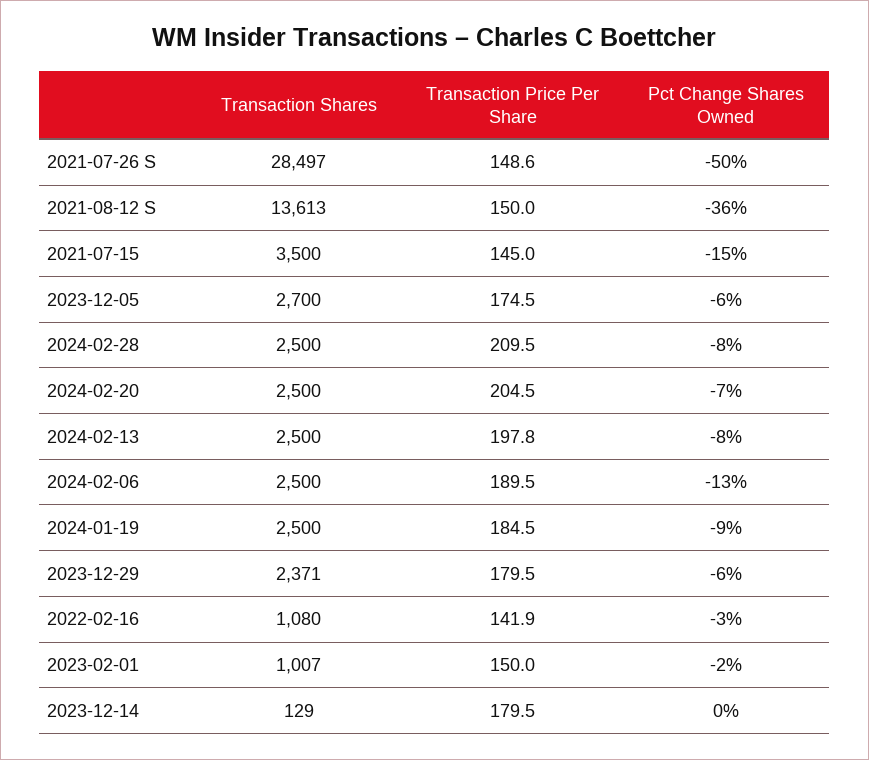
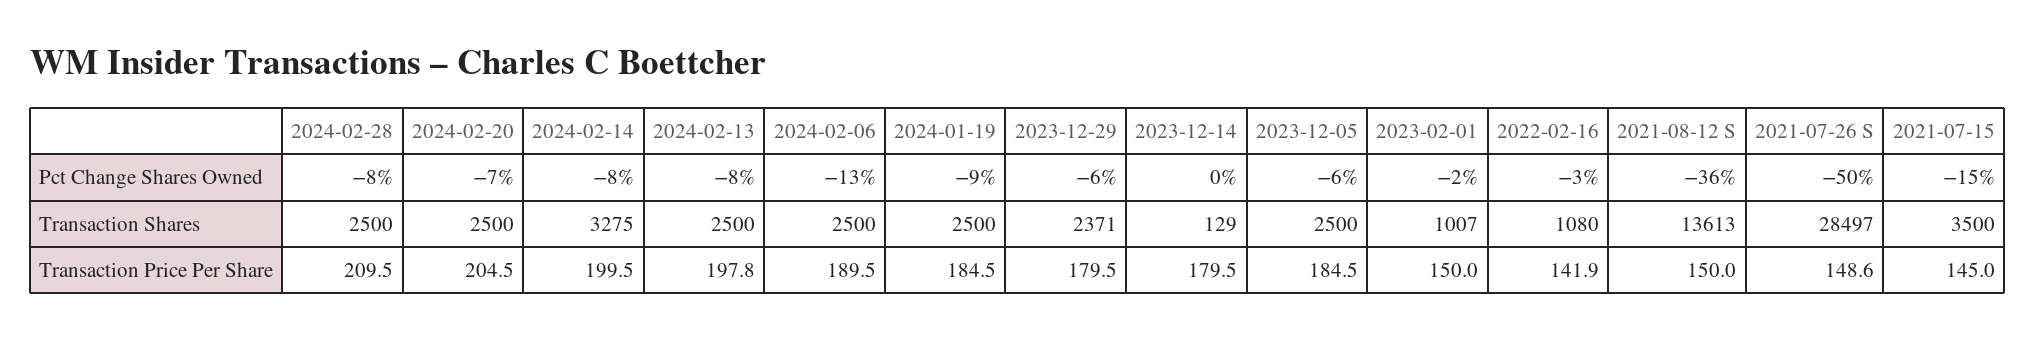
  {
    "Transaction Shares": {
      "2021-07-26 S": 28497,
      "2021-08-12 S": 13613,
      "2021-07-15": 3500,
-     "2023-12-05": 2700,
+     "2023-12-05": 2500,
      "2024-02-28": 2500,
      "2024-02-20": 2500,
      "2024-02-13": 2500,
      "2024-02-06": 2500,
      "2024-01-19": 2500,
      "2023-12-29": 2371,
      "2022-02-16": 1080,
      "2023-02-01": 1007,
-     "2023-12-14": 129
+     "2023-12-14": 129,
+     "2024-02-14": 3275
    },
    "Transaction Price Per Share": {
      "2021-07-26 S": 148.6,
      "2021-08-12 S": 150,
      "2021-07-15": 145,
-     "2023-12-05": 174.5,
+     "2023-12-05": 184.5,
      "2024-02-28": 209.5,
      "2024-02-20": 204.5,
      "2024-02-13": 197.8,
      "2024-02-06": 189.5,
      "2024-01-19": 184.5,
      "2023-12-29": 179.5,
      "2022-02-16": 141.9,
      "2023-02-01": 150,
-     "2023-12-14": 179.5
+     "2023-12-14": 179.5,
+     "2024-02-14": 199.5
    },
    "Pct Change Shares Owned": {
      "2021-07-26 S": -50,
      "2021-08-12 S": -36,
      "2021-07-15": -15,
      "2023-12-05": -6,
      "2024-02-28": -8,
      "2024-02-20": -7,
      "2024-02-13": -8,
      "2024-02-06": -13,
      "2024-01-19": -9,
      "2023-12-29": -6,
      "2022-02-16": -3,
      "2023-02-01": -2,
-     "2023-12-14": 0
+     "2023-12-14": 0,
+     "2024-02-14": -8
    }
  }

